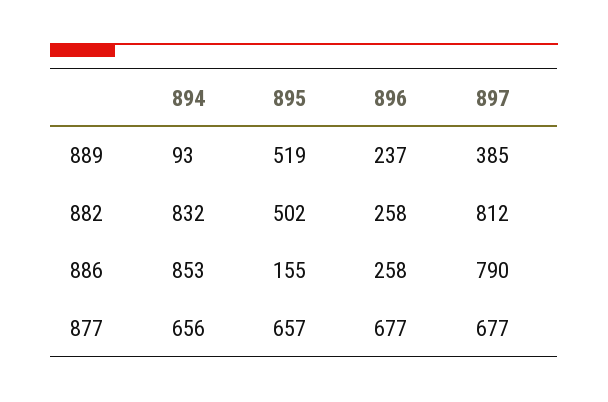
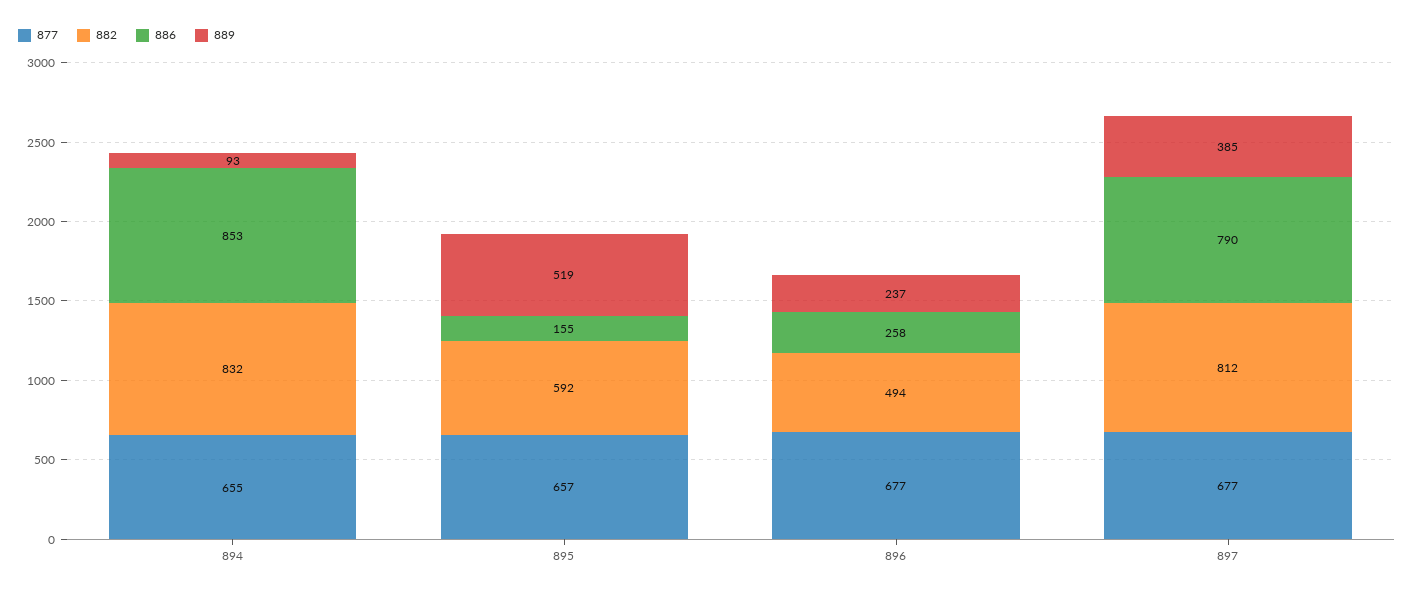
  {
    "889": {
      "894": 93,
      "895": 519,
      "896": 237,
      "897": 385
    },
    "882": {
      "894": 832,
-     "895": 502,
+     "895": 592,
-     "896": 258,
+     "896": 494,
      "897": 812
    },
    "886": {
      "894": 853,
      "895": 155,
      "896": 258,
      "897": 790
    },
    "877": {
-     "894": 656,
+     "894": 655,
      "895": 657,
      "896": 677,
      "897": 677
    }
  }

